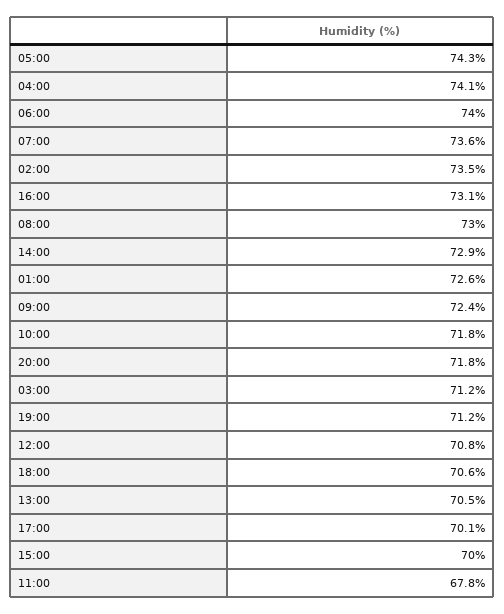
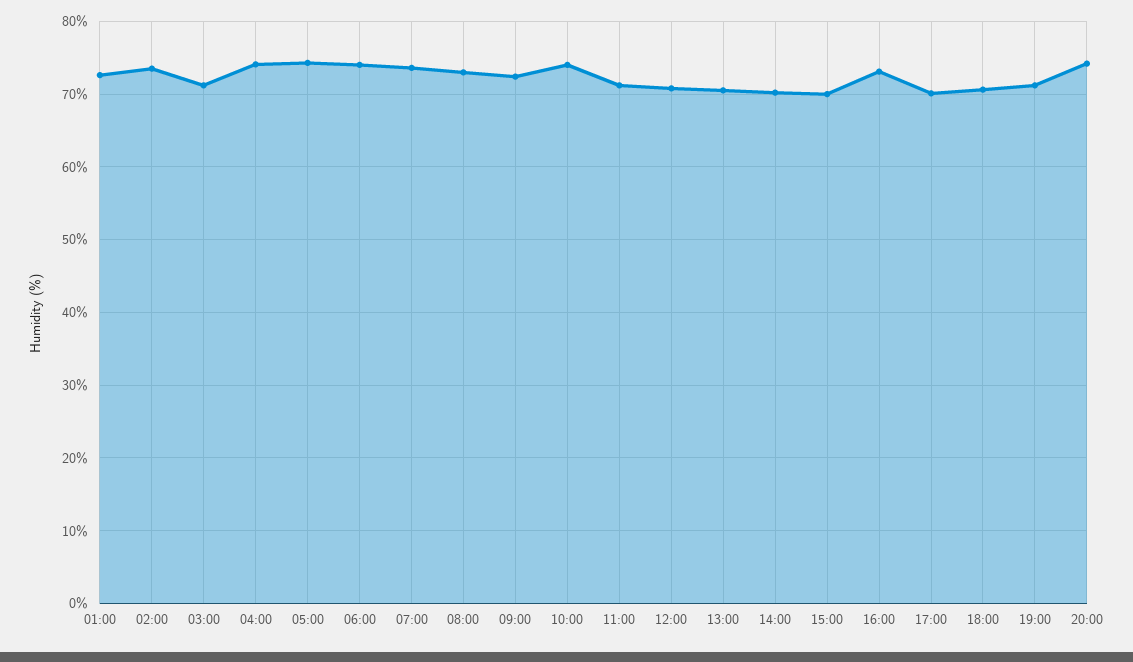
  {
    "05:00": 74.3,
    "04:00": 74.1,
    "06:00": 74,
    "07:00": 73.6,
    "02:00": 73.5,
    "16:00": 73.1,
    "08:00": 73,
-   "14:00": 72.9,
+   "14:00": 70,
    "01:00": 72.6,
    "09:00": 72.4,
-   "10:00": 71.8,
+   "10:00": 74,
-   "20:00": 71.8,
+   "20:00": 74,
    "03:00": 71.2,
    "19:00": 71.2,
    "12:00": 70.8,
    "18:00": 70.6,
    "13:00": 70.5,
    "17:00": 70.1,
    "15:00": 70,
-   "11:00": 67.8
+   "11:00": 71
  }

